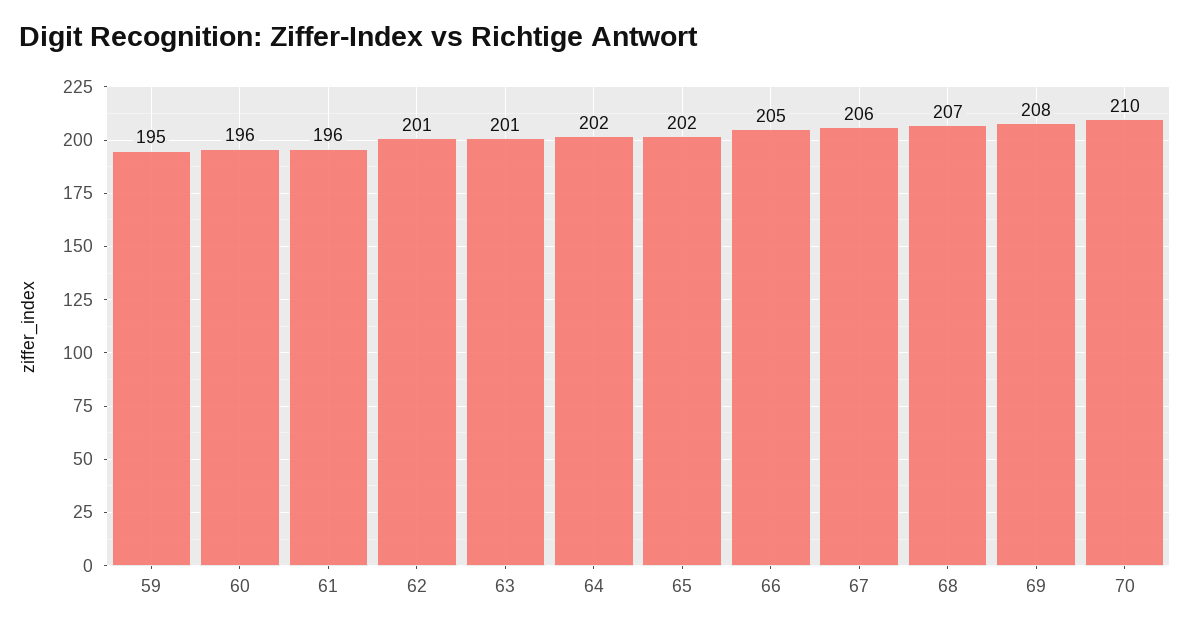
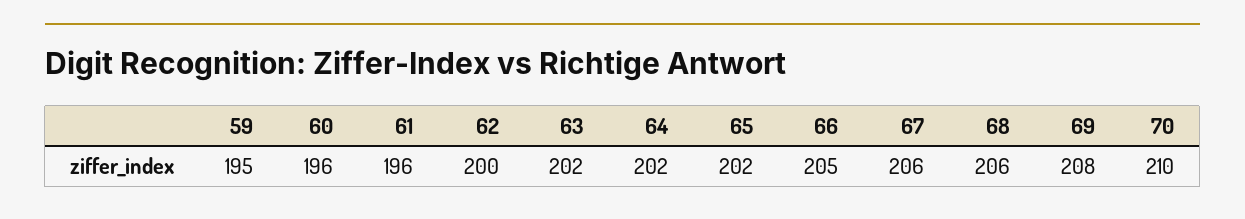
  {
    "59": 195,
    "60": 196,
    "61": 196,
-   "62": 201,
+   "62": 200,
-   "63": 201,
+   "63": 202,
    "64": 202,
    "65": 202,
    "66": 205,
    "67": 206,
-   "68": 207,
+   "68": 206,
    "69": 208,
    "70": 210
  }

